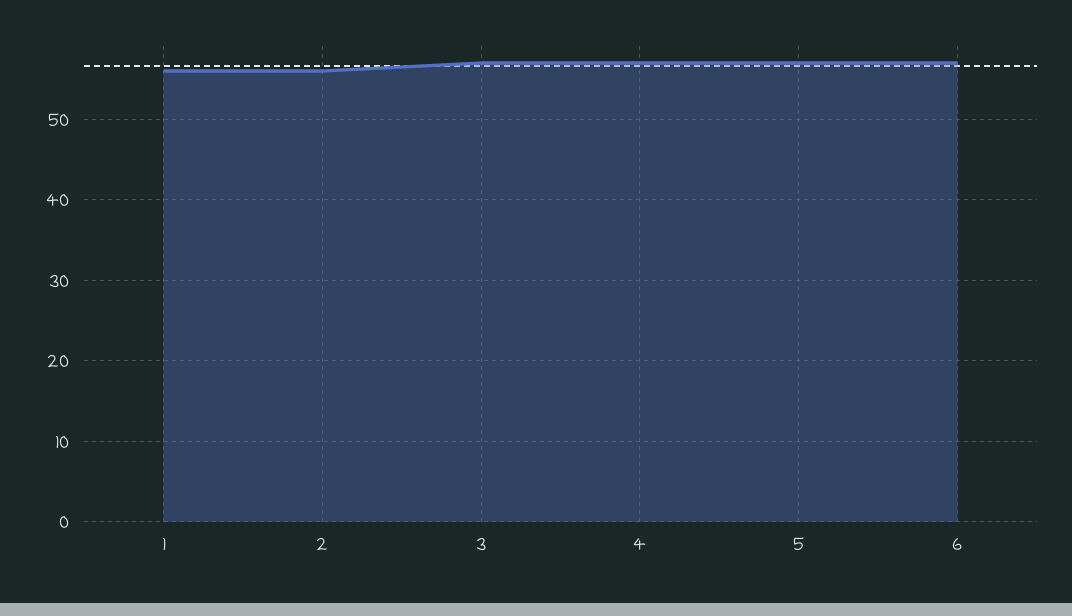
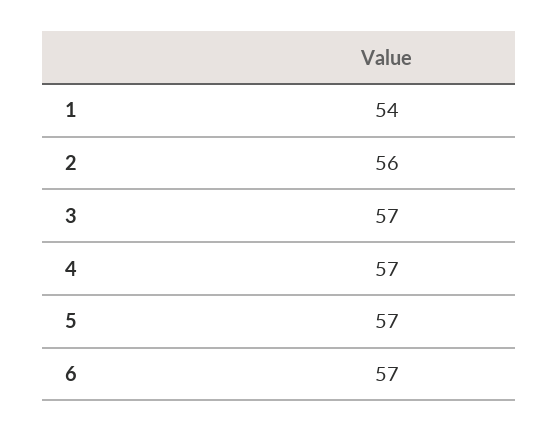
  {
-   "1": 56,
+   "1": 54,
    "2": 56,
    "3": 57,
    "4": 57,
    "5": 57,
    "6": 57
  }

